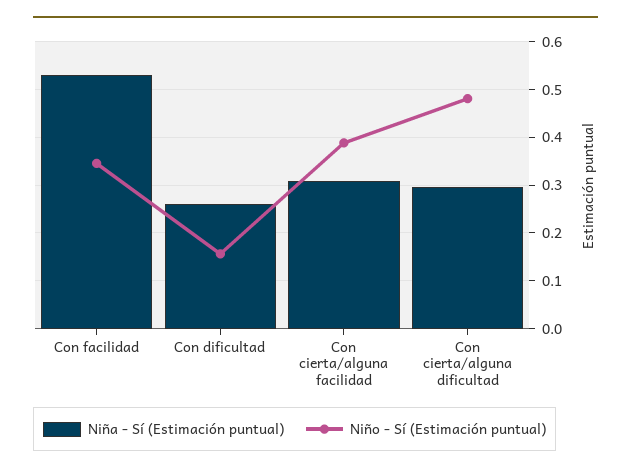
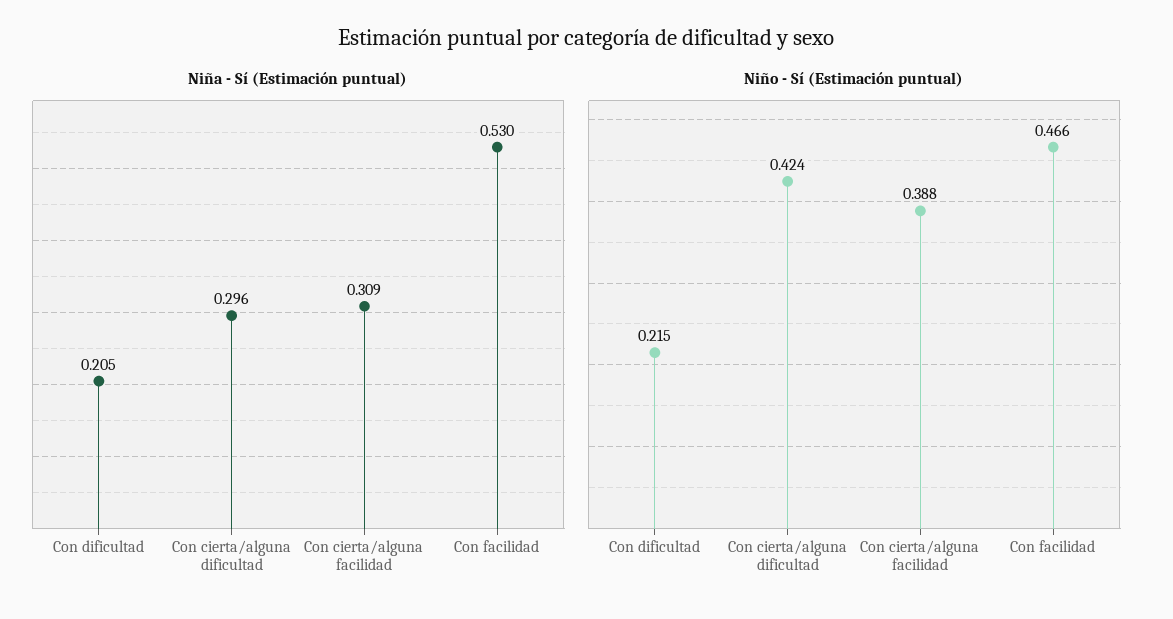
  {
    "Niña - Sí (Estimación puntual)": {
      "Con facilidad": 0.53,
-     "Con dificultad": 0.26,
+     "Con dificultad": 0.205,
      "Con cierta/alguna facilidad": 0.309,
      "Con cierta/alguna dificultad": 0.296
    },
    "Niño - Sí (Estimación puntual)": {
-     "Con facilidad": 0.34,
+     "Con facilidad": 0.466,
-     "Con dificultad": 0.16,
+     "Con dificultad": 0.215,
      "Con cierta/alguna facilidad": 0.388,
-     "Con cierta/alguna dificultad": 0.48
+     "Con cierta/alguna dificultad": 0.424
    }
  }

